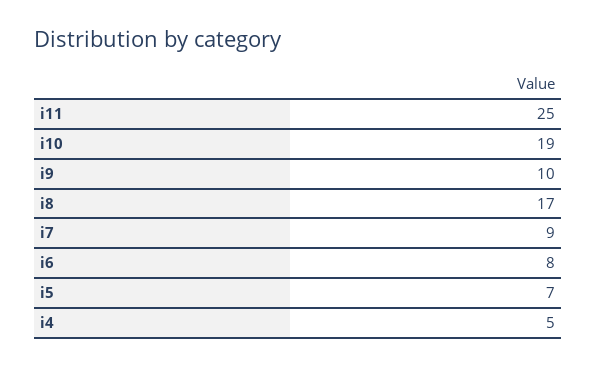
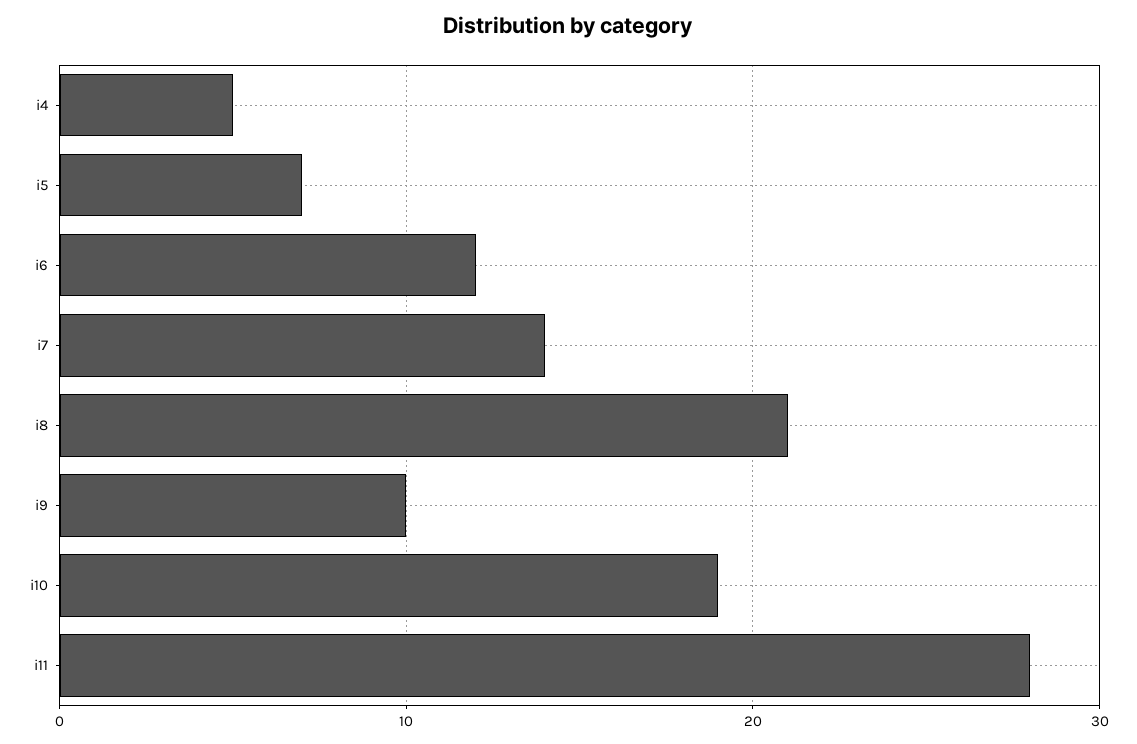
  {
-   "i11": 25,
+   "i11": 28,
    "i10": 19,
    "i9": 10,
-   "i8": 17,
+   "i8": 21,
-   "i7": 9,
+   "i7": 14,
-   "i6": 8,
+   "i6": 12,
    "i5": 7,
    "i4": 5
  }

